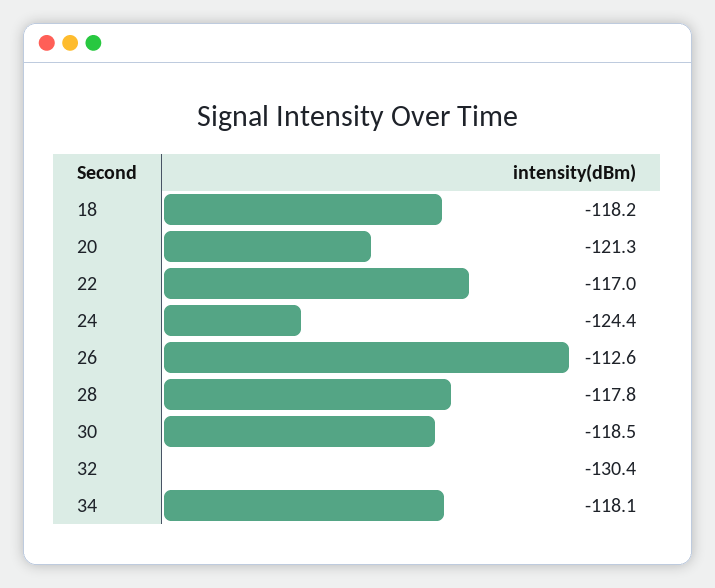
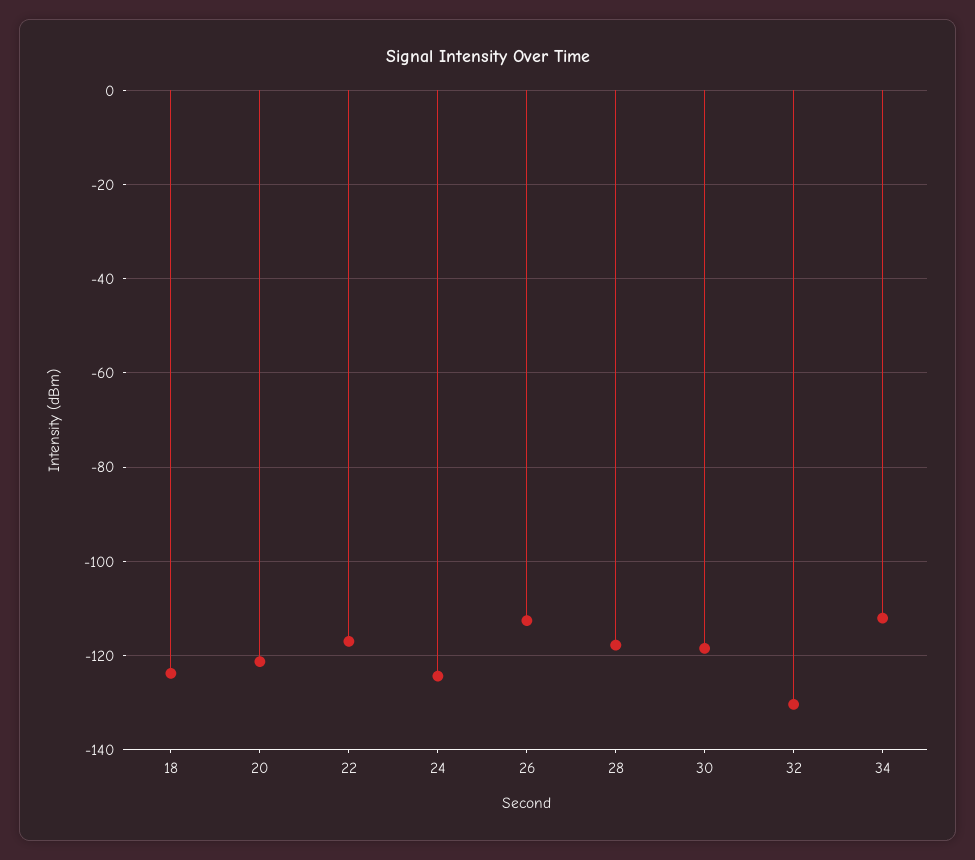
  {
-   "18": -118.2,
+   "18": -124,
    "20": -121.3,
    "22": -117,
    "24": -124.4,
    "26": -112.6,
    "28": -117.8,
    "30": -118.5,
    "32": -130.4,
-   "34": -118.1
+   "34": -112
  }

